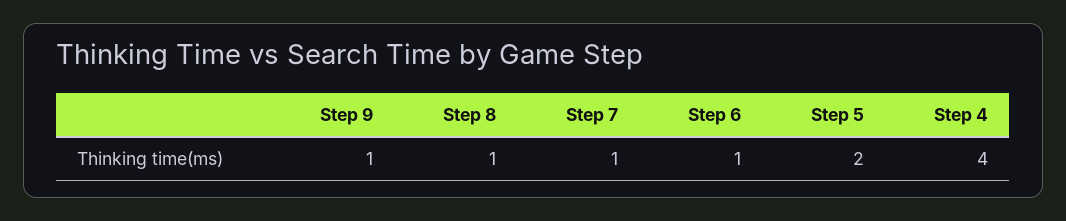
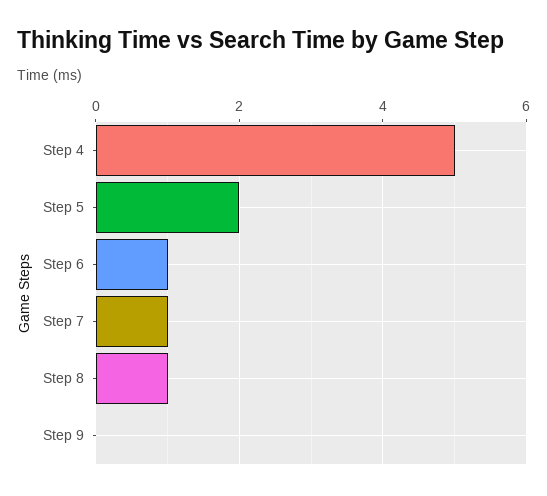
  {
-   "Step 9": 1,
+   "Step 9": 0,
    "Step 8": 1,
    "Step 7": 1,
    "Step 6": 1,
    "Step 5": 2,
-   "Step 4": 4
+   "Step 4": 5
  }

